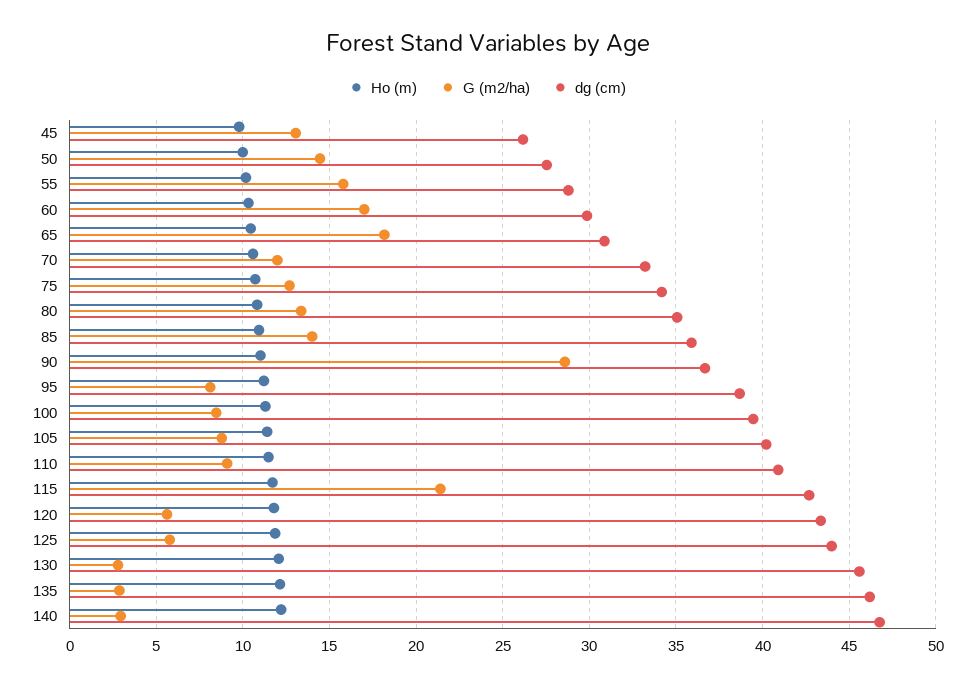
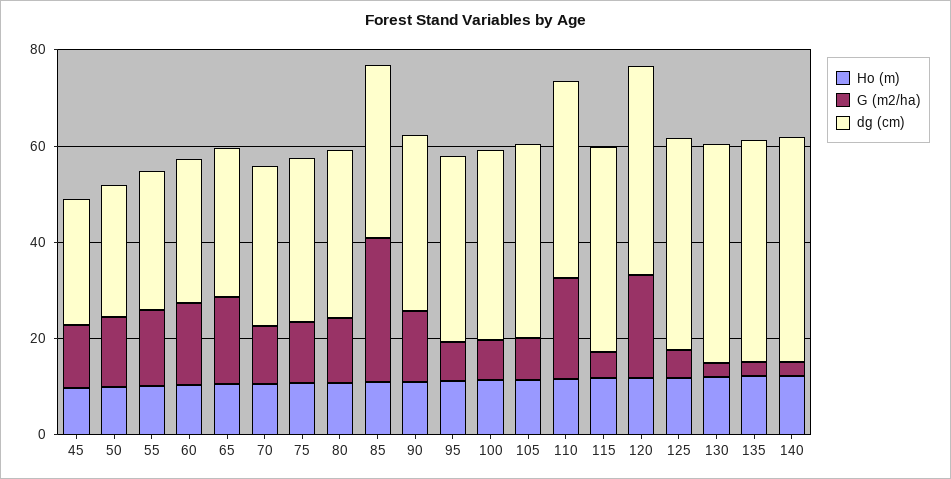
  {
    "Ho (m)": {
      "45": 10,
      "50": 10,
      "55": 10,
      "60": 10.5,
      "65": 10.5,
      "70": 10.5,
      "75": 10.5,
      "80": 11,
      "85": 11,
      "90": 11,
      "95": 11,
      "100": 11.5,
      "105": 11.5,
      "110": 11.5,
      "115": 11.5,
      "120": 12,
      "125": 12,
      "130": 12,
      "135": 12,
      "140": 12
    },
    "G (m2/ha)": {
      "45": 13,
      "50": 14.5,
      "55": 16,
      "60": 17,
      "65": 18,
      "70": 12,
      "75": 12.5,
      "80": 13.5,
-     "85": 14,
+     "85": 30,
-     "90": 28.5,
+     "90": 15,
      "95": 8,
      "100": 8.5,
      "105": 9,
-     "110": 9,
+     "110": 20,
-     "115": 21.5,
+     "115": 5,
-     "120": 5.5,
+     "120": 20,
      "125": 6,
      "130": 3,
      "135": 3,
      "140": 3
    },
    "dg (cm)": {
      "45": 26,
      "50": 27.5,
      "55": 29,
      "60": 30,
      "65": 31,
      "70": 33,
      "75": 34,
      "80": 35,
      "85": 36,
      "90": 36.5,
      "95": 38.5,
      "100": 39.5,
      "105": 40,
      "110": 41,
      "115": 42.5,
      "120": 43.5,
      "125": 44,
      "130": 45.5,
      "135": 46,
      "140": 47
    }
  }

